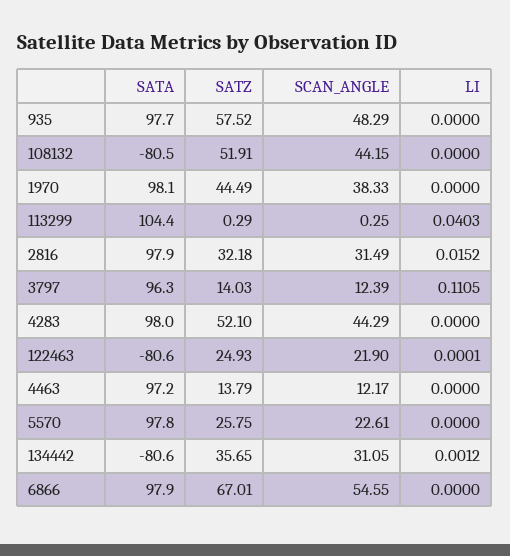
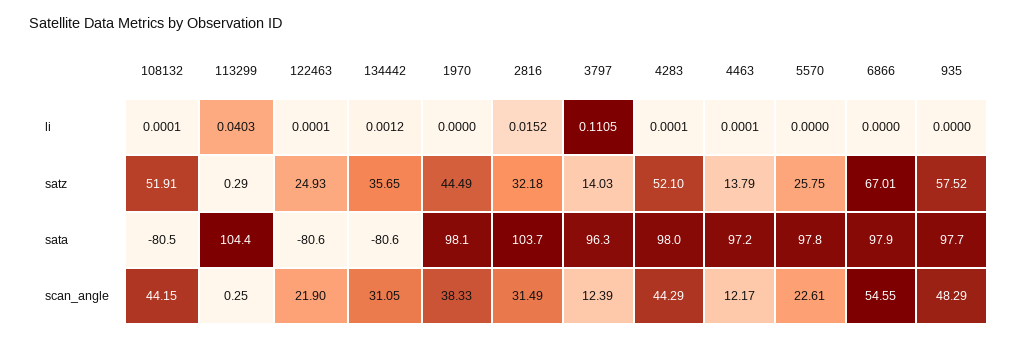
  {
    "SATA": {
      "935": 97.7,
      "108132": -80.5,
      "1970": 98.1,
      "113299": 104.4,
-     "2816": 97.9,
+     "2816": 103.7,
      "3797": 96.3,
      "4283": 98,
      "122463": -80.6,
      "4463": 97.2,
      "5570": 97.8,
      "134442": -80.6,
      "6866": 97.9
    },
    "SATZ": {
      "935": 57.52,
      "108132": 51.91,
      "1970": 44.49,
      "113299": 0.29,
      "2816": 32.18,
      "3797": 14.03,
      "4283": 52.1,
      "122463": 24.93,
      "4463": 13.79,
      "5570": 25.75,
      "134442": 35.65,
      "6866": 67.01
    },
    "SCAN_ANGLE": {
      "935": 48.29,
      "108132": 44.15,
      "1970": 38.33,
      "113299": 0.25,
      "2816": 31.49,
      "3797": 12.39,
      "4283": 44.29,
      "122463": 21.9,
      "4463": 12.17,
      "5570": 22.61,
      "134442": 31.05,
      "6866": 54.55
    },
    "LI": {
      "935": 0,
-     "108132": 0,
+     "108132": 0.0001,
      "1970": 0,
      "113299": 0.0403,
      "2816": 0.0152,
      "3797": 0.1105,
-     "4283": 0,
+     "4283": 0.0001,
      "122463": 0.0001,
-     "4463": 0,
+     "4463": 0.0001,
      "5570": 0,
      "134442": 0.0012,
      "6866": 0
    }
  }

